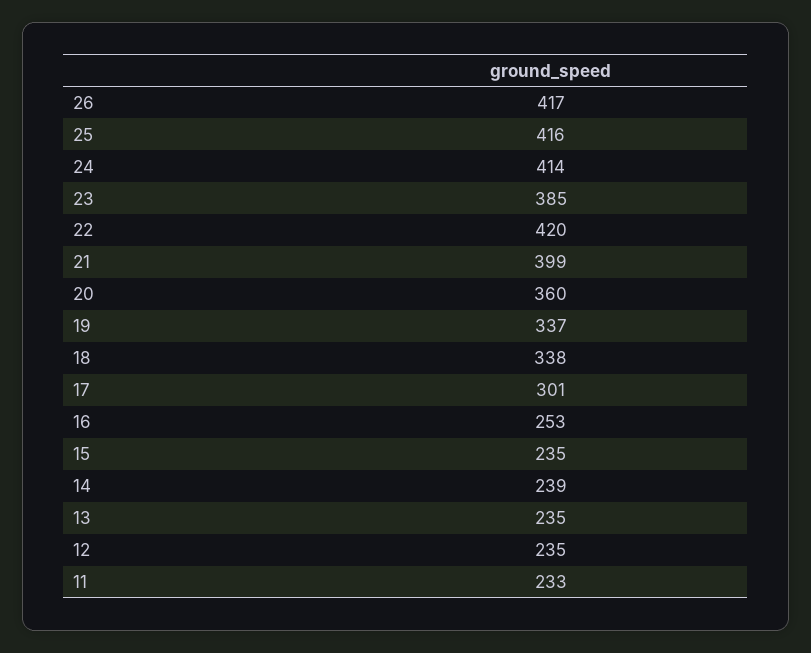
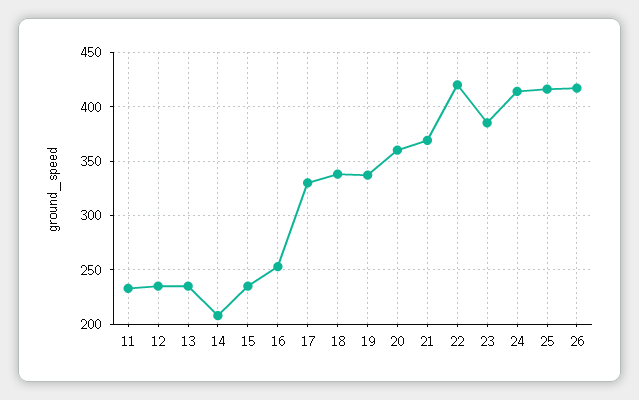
  {
    "26": 417,
    "25": 416,
    "24": 414,
    "23": 385,
    "22": 420,
-   "21": 399,
+   "21": 370,
    "20": 360,
    "19": 337,
    "18": 338,
-   "17": 301,
+   "17": 330,
    "16": 253,
    "15": 235,
-   "14": 239,
+   "14": 210,
    "13": 235,
    "12": 235,
    "11": 233
  }

